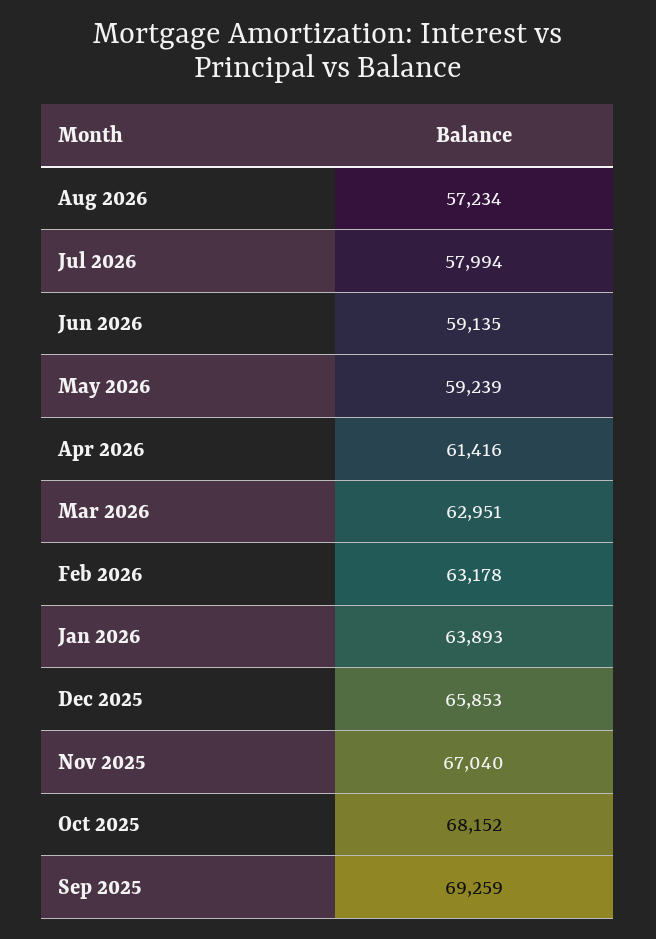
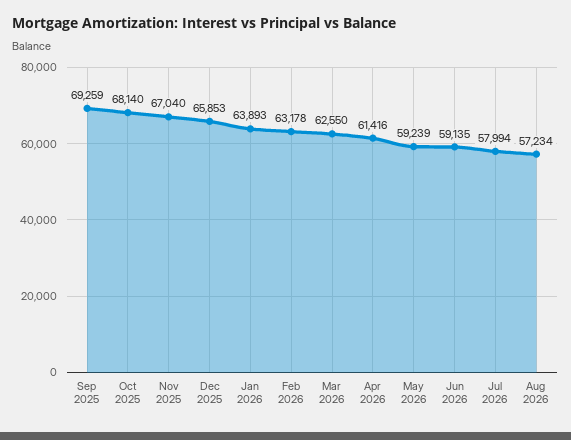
  {
    "Aug 2026": 57234,
    "Jul 2026": 57994,
    "Jun 2026": 59135,
    "May 2026": 59239,
    "Apr 2026": 61416,
-   "Mar 2026": 62951,
+   "Mar 2026": 62550,
    "Feb 2026": 63178,
    "Jan 2026": 63893,
    "Dec 2025": 65853,
    "Nov 2025": 67040,
-   "Oct 2025": 68152,
+   "Oct 2025": 68140,
    "Sep 2025": 69259
  }

